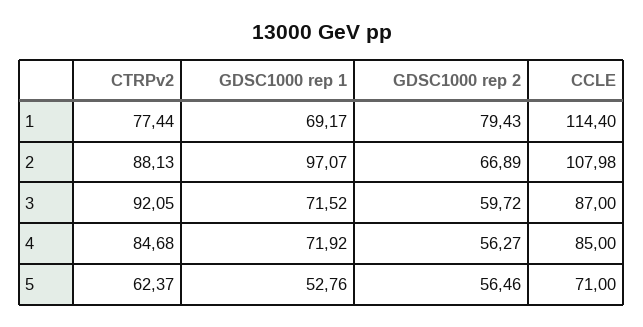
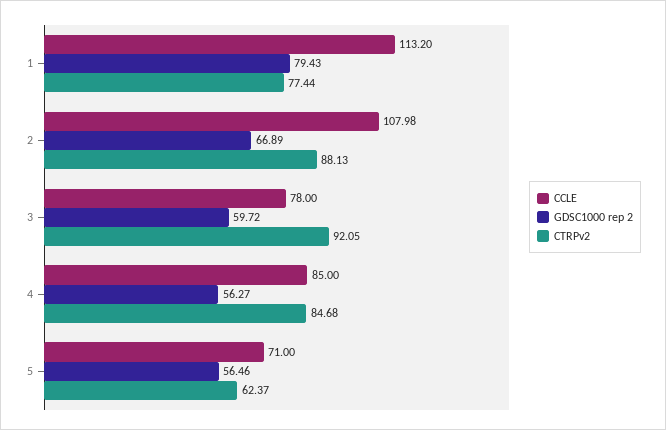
  {
    "CTRPv2": {
      "1": 77.44,
      "2": 88.13,
      "3": 92.05,
      "4": 84.68,
      "5": 62.37
    },
-   "GDSC1000 rep 1": {
-     "1": 69.17,
-     "2": 97.07,
-     "3": 71.52,
-     "4": 71.92,
-     "5": 52.76
-   },
    "GDSC1000 rep 2": {
      "1": 79.43,
      "2": 66.89,
      "3": 59.72,
      "4": 56.27,
      "5": 56.46
    },
    "CCLE": {
-     "1": 114.4,
+     "1": 113.2,
      "2": 107.98,
-     "3": 87,
+     "3": 78,
      "4": 85,
      "5": 71
    }
  }

